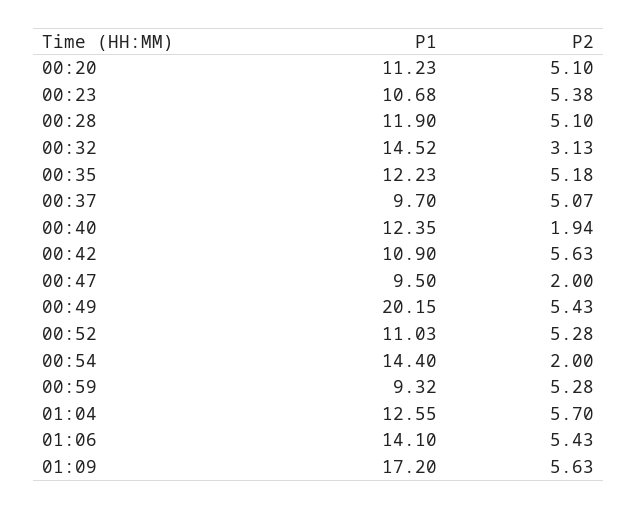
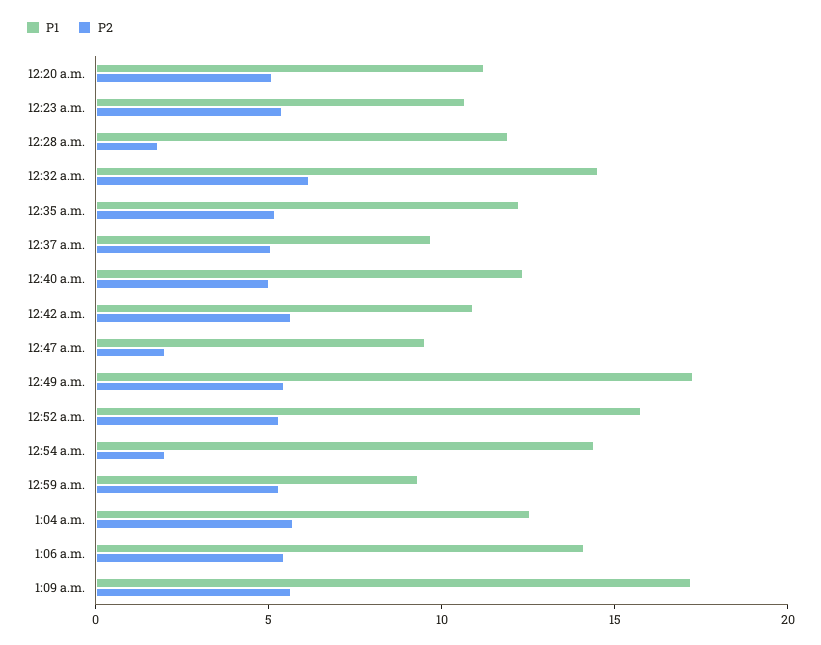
  {
    "P1": {
      "00:20": 11.23,
      "00:23": 10.68,
      "00:28": 11.9,
      "00:32": 14.52,
      "00:35": 12.23,
      "00:37": 9.7,
      "00:40": 12.35,
      "00:42": 10.9,
      "00:47": 9.5,
-     "00:49": 20.15,
+     "00:49": 17,
-     "00:52": 11.03,
+     "00:52": 16,
      "00:54": 14.4,
      "00:59": 9.32,
      "01:04": 12.55,
      "01:06": 14.1,
      "01:09": 17.2
    },
    "P2": {
      "00:20": 5.1,
      "00:23": 5.38,
-     "00:28": 5.1,
+     "00:28": 2,
-     "00:32": 3.13,
+     "00:32": 6,
      "00:35": 5.18,
      "00:37": 5.07,
-     "00:40": 1.94,
+     "00:40": 5,
      "00:42": 5.63,
      "00:47": 2,
      "00:49": 5.43,
      "00:52": 5.28,
      "00:54": 2,
      "00:59": 5.28,
      "01:04": 5.7,
      "01:06": 5.43,
      "01:09": 5.63
    }
  }

